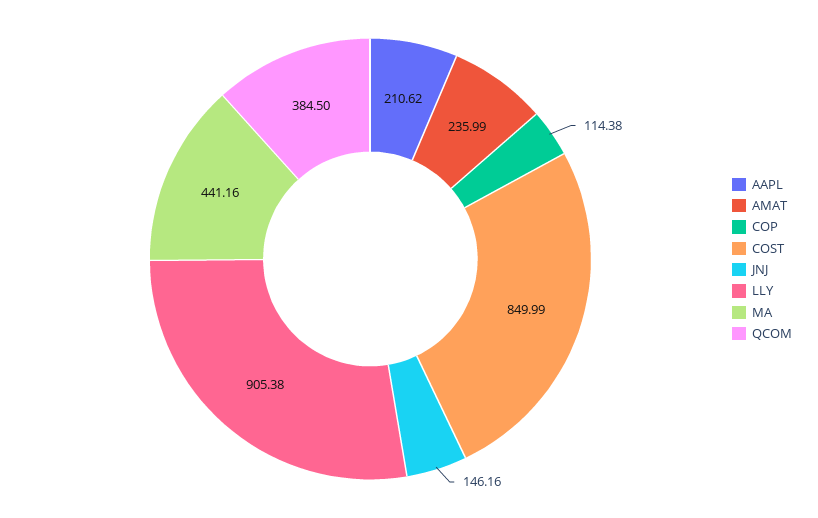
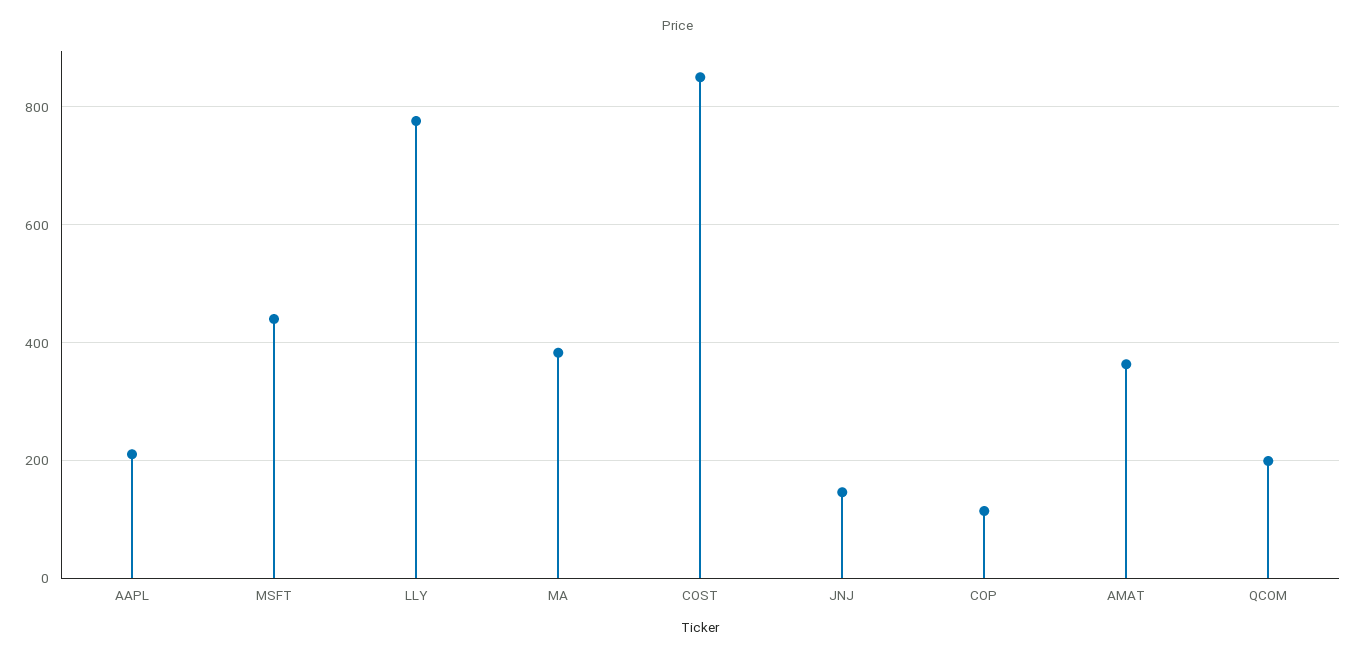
  {
    "AAPL": 210.62,
-   "AMAT": 235.99,
+   "AMAT": 360,
    "COP": 114.38,
    "COST": 849.99,
    "JNJ": 146.16,
-   "LLY": 905.38,
+   "LLY": 780,
-   "MA": 441.16,
+   "MA": 380,
-   "QCOM": 384.5
+   "QCOM": 200,
+   "MSFT": 440
  }

